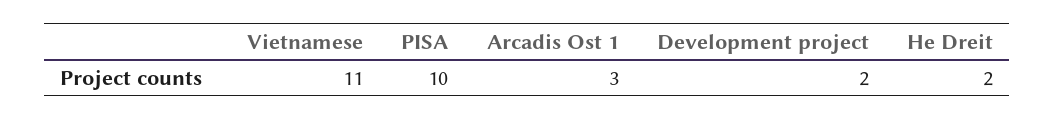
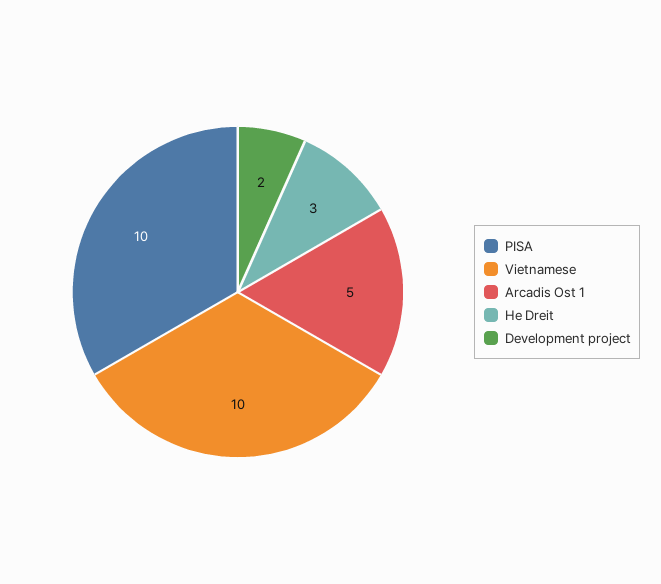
  {
-   "Vietnamese": 11,
+   "Vietnamese": 10,
    "PISA": 10,
-   "Arcadis Ost 1": 3,
+   "Arcadis Ost 1": 5,
    "Development project": 2,
-   "He Dreit": 2
+   "He Dreit": 3
  }

